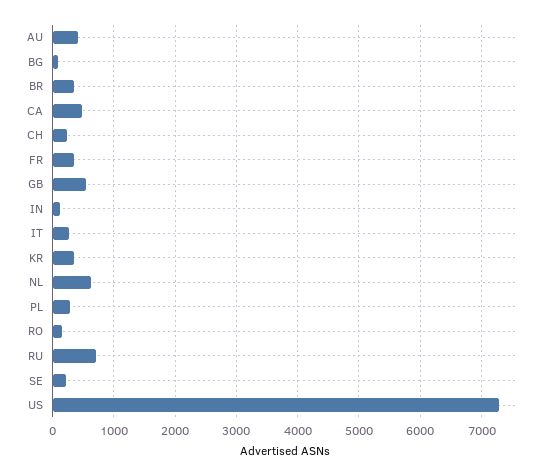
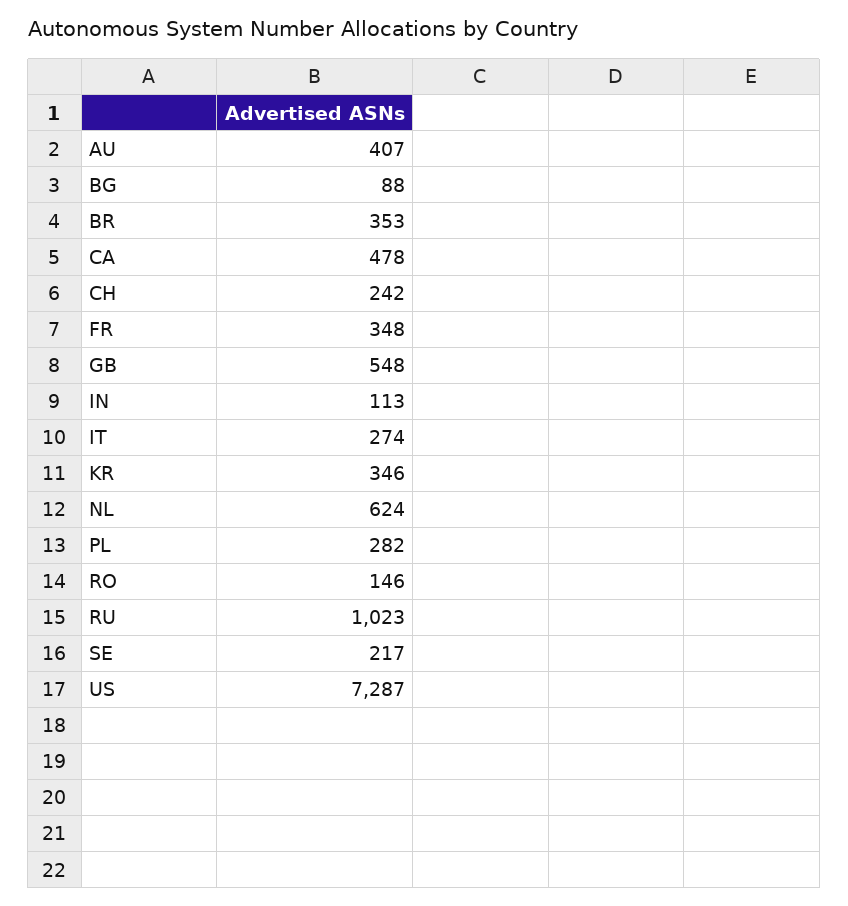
  {
    "AU": 407,
    "BG": 88,
    "BR": 353,
    "CA": 478,
    "CH": 242,
    "FR": 348,
    "GB": 548,
    "IN": 113,
    "IT": 274,
    "KR": 346,
    "NL": 624,
    "PL": 282,
    "RO": 146,
-   "RU": 700,
+   "RU": 1023,
    "SE": 217,
    "US": 7287
  }

